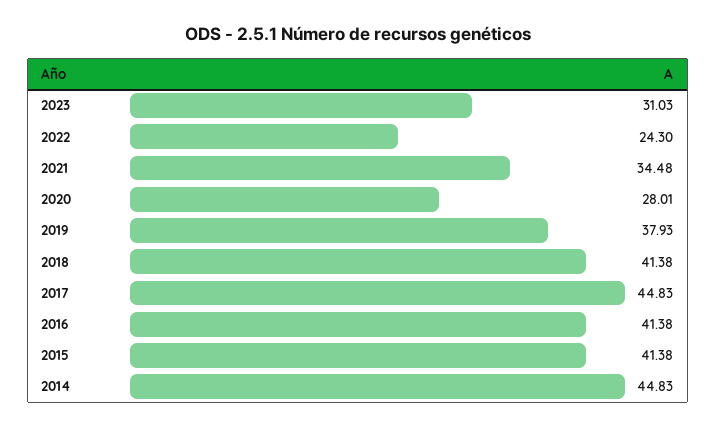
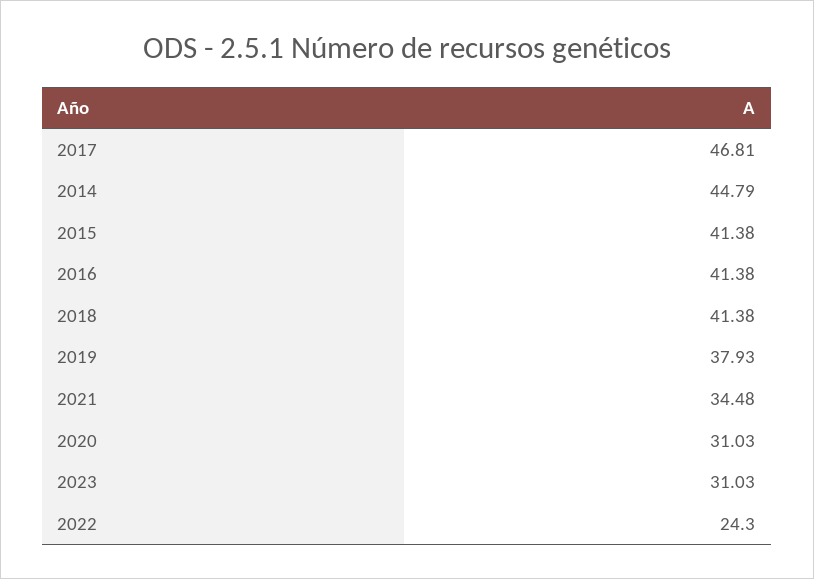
  {
    "2023": 31.03,
    "2022": 24.3,
    "2021": 34.48,
-   "2020": 28.01,
+   "2020": 31.03,
    "2019": 37.93,
    "2018": 41.38,
-   "2017": 44.83,
+   "2017": 46.81,
    "2016": 41.38,
    "2015": 41.38,
-   "2014": 44.83
+   "2014": 44.79
  }

